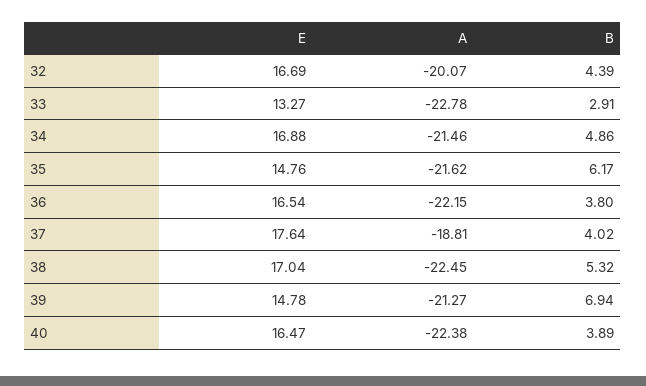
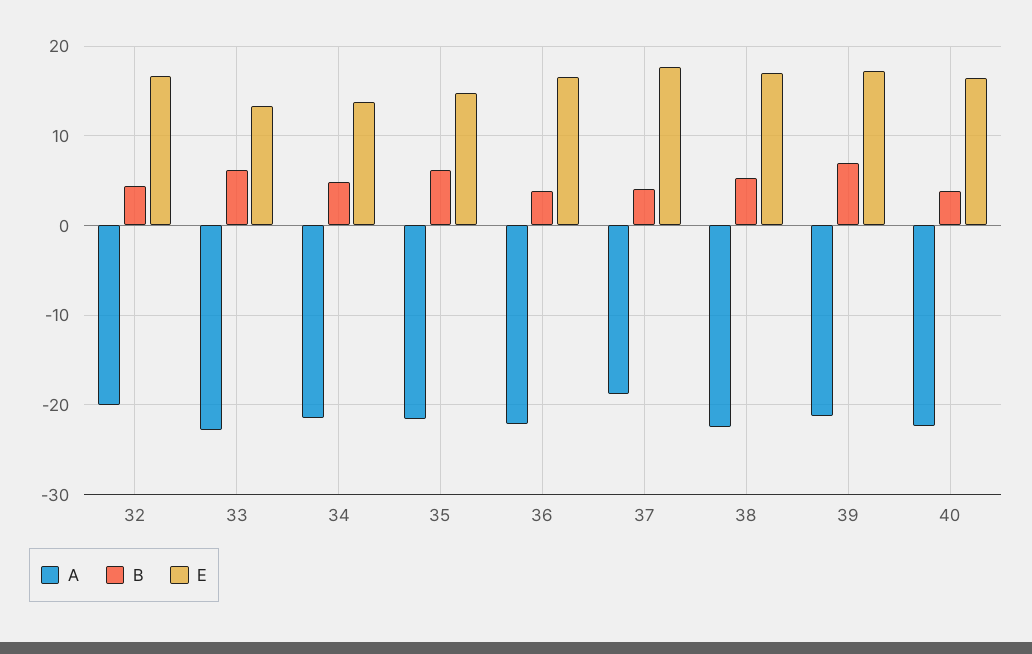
  {
    "E": {
      "32": 16.69,
      "33": 13.27,
-     "34": 16.88,
+     "34": 14,
      "35": 14.76,
      "36": 16.54,
      "37": 17.64,
      "38": 17.04,
-     "39": 14.78,
+     "39": 17,
      "40": 16.47
    },
    "A": {
      "32": -20.07,
      "33": -22.78,
      "34": -21.46,
      "35": -21.62,
      "36": -22.15,
      "37": -18.81,
      "38": -22.45,
      "39": -21.27,
      "40": -22.38
    },
    "B": {
      "32": 4.39,
-     "33": 2.91,
+     "33": 6,
      "34": 4.86,
      "35": 6.17,
      "36": 3.8,
      "37": 4.02,
      "38": 5.32,
      "39": 6.94,
      "40": 3.89
    }
  }

